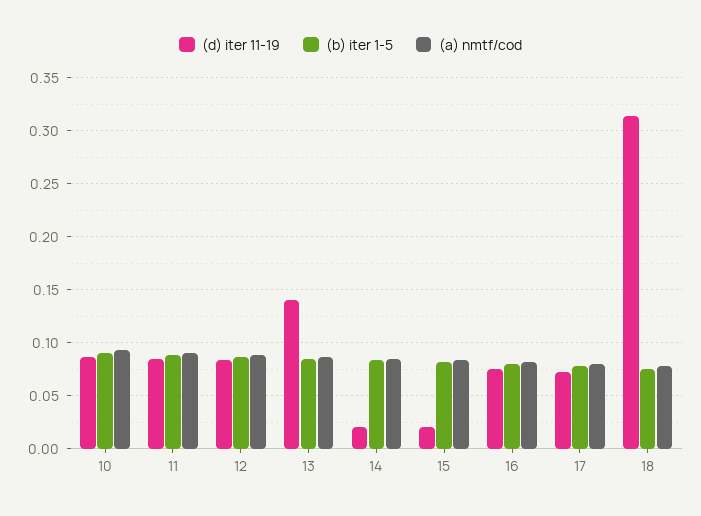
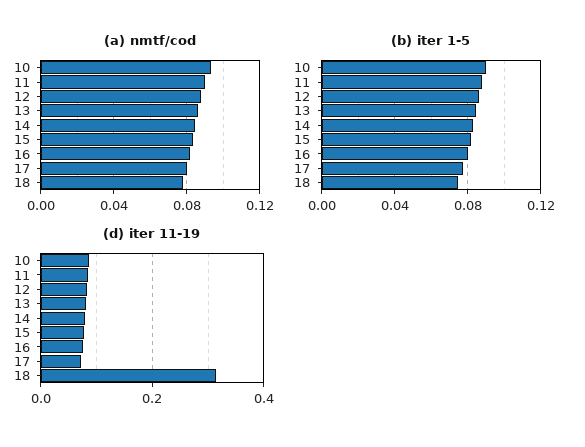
  {
    "(d) iter 11-19": {
      "10": 0.09,
      "11": 0.08,
      "12": 0.08,
-     "13": 0.14,
+     "13": 0.08,
-     "14": 0.02,
+     "14": 0.08,
-     "15": 0.02,
+     "15": 0.08,
      "16": 0.07,
      "17": 0.07,
      "18": 0.31
    },
    "(b) iter 1-5": {
      "10": 0.09,
      "11": 0.09,
      "12": 0.085,
      "13": 0.085,
      "14": 0.085,
      "15": 0.08,
      "16": 0.08,
      "17": 0.08,
      "18": 0.075
    },
    "(a) nmtf/cod": {
      "10": 0.095,
      "11": 0.09,
      "12": 0.09,
      "13": 0.085,
      "14": 0.085,
      "15": 0.085,
      "16": 0.08,
      "17": 0.08,
      "18": 0.08
    }
  }

